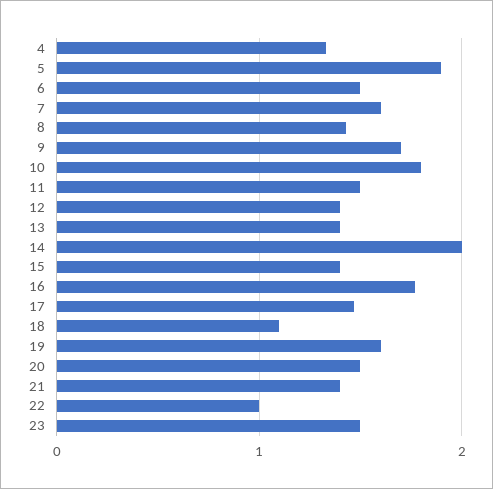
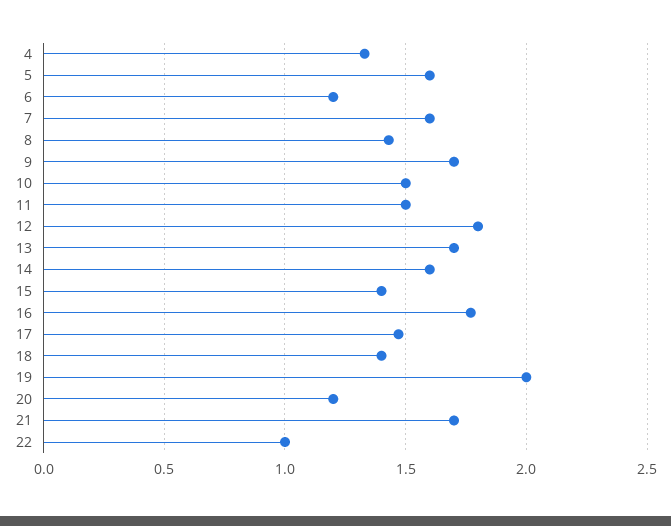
  {
    "4": 1.35,
-   "5": 1.9,
+   "5": 1.6,
-   "6": 1.5,
+   "6": 1.2,
    "7": 1.6,
    "8": 1.45,
    "9": 1.7,
-   "10": 1.8,
+   "10": 1.5,
    "11": 1.5,
-   "12": 1.4,
+   "12": 1.8,
-   "13": 1.4,
+   "13": 1.7,
-   "14": 2,
+   "14": 1.6,
    "15": 1.4,
    "16": 1.75,
    "17": 1.45,
-   "18": 1.1,
+   "18": 1.4,
-   "19": 1.6,
+   "19": 2,
-   "20": 1.5,
+   "20": 1.2,
-   "21": 1.4,
+   "21": 1.7,
-   "22": 1,
+   "22": 1
-   "23": 1.5
  }

